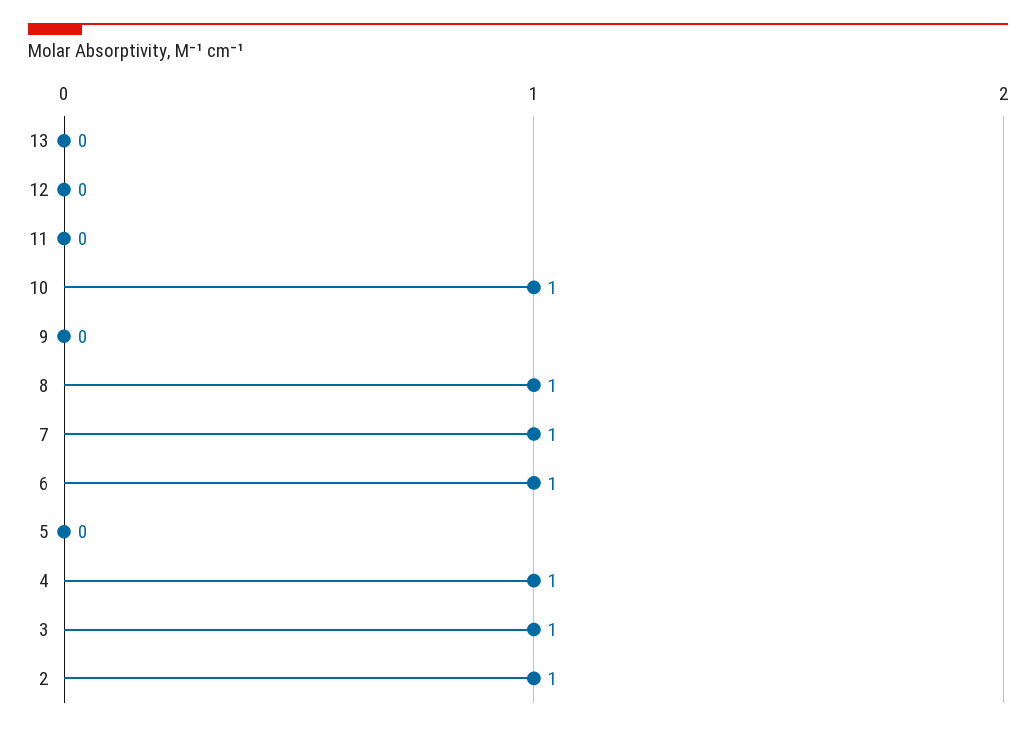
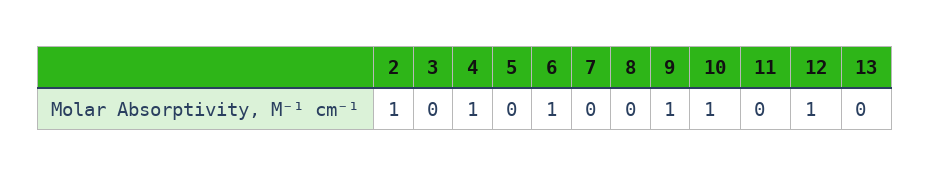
  {
    "13": 0,
-   "12": 0,
+   "12": 1,
    "11": 0,
    "10": 1,
-   "9": 0,
+   "9": 1,
-   "8": 1,
+   "8": 0,
-   "7": 1,
+   "7": 0,
    "6": 1,
    "5": 0,
    "4": 1,
-   "3": 1,
+   "3": 0,
    "2": 1
  }

